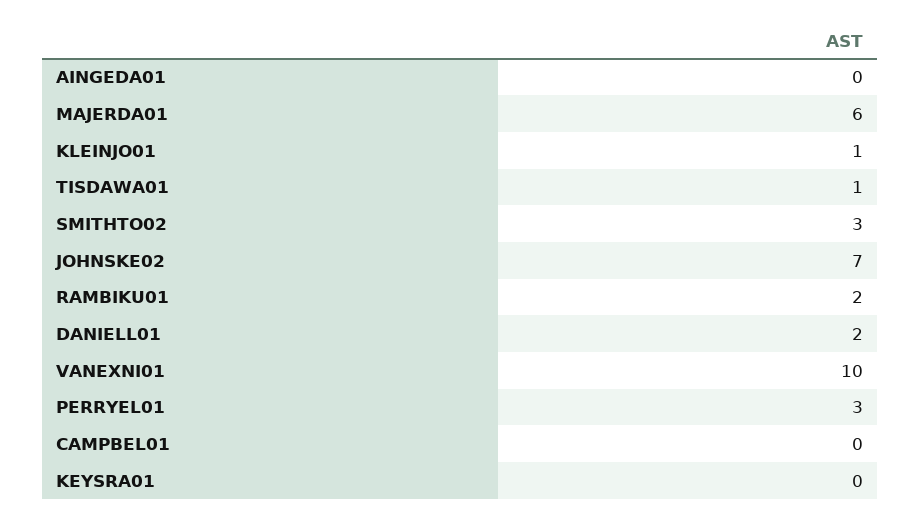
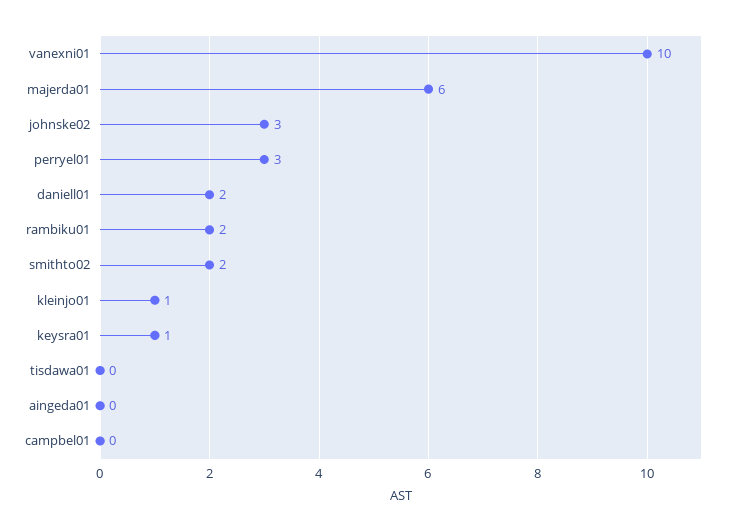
  {
    "AINGEDA01": 0,
    "MAJERDA01": 6,
    "KLEINJO01": 1,
-   "TISDAWA01": 1,
+   "TISDAWA01": 0,
-   "SMITHTO02": 3,
+   "SMITHTO02": 2,
-   "JOHNSKE02": 7,
+   "JOHNSKE02": 3,
    "RAMBIKU01": 2,
    "DANIELL01": 2,
    "VANEXNI01": 10,
    "PERRYEL01": 3,
    "CAMPBEL01": 0,
-   "KEYSRA01": 0
+   "KEYSRA01": 1
  }

